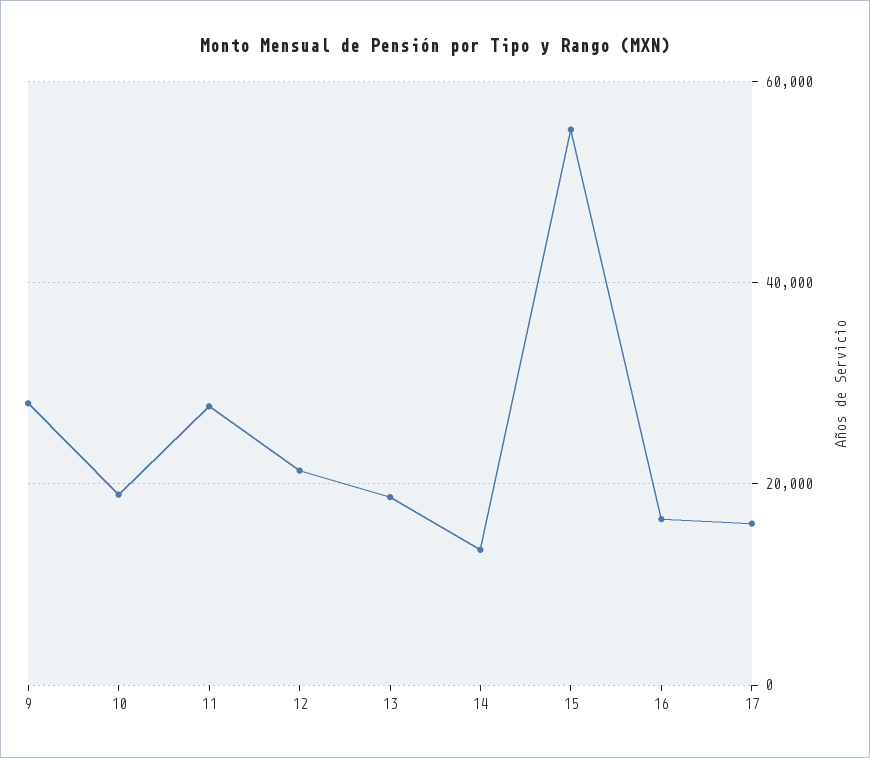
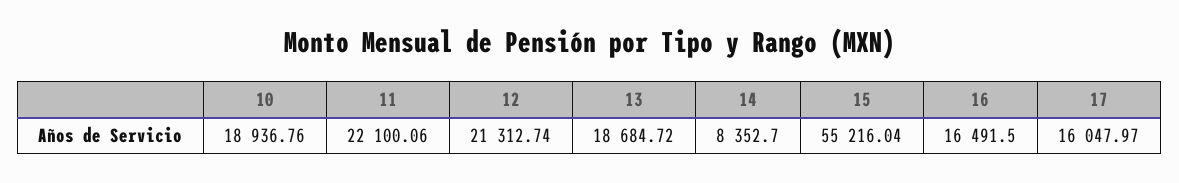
  {
-   "9": 28000,
    "10": 18936.76,
-   "11": 28000,
+   "11": 22100.06,
    "12": 21312.74,
    "13": 18684.72,
-   "14": 14000,
+   "14": 8352.7,
    "15": 55216.04,
    "16": 16491.5,
    "17": 16047.97
  }

